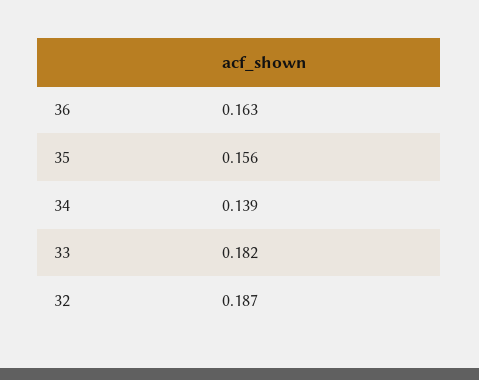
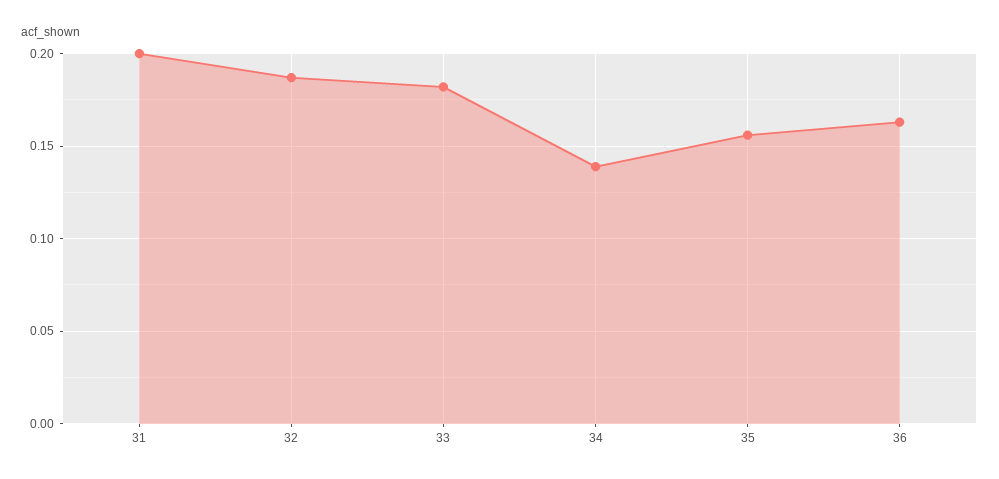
  {
    "36": 0.163,
    "35": 0.156,
    "34": 0.139,
    "33": 0.182,
-   "32": 0.187
+   "32": 0.187,
+   "31": 0.2
  }

